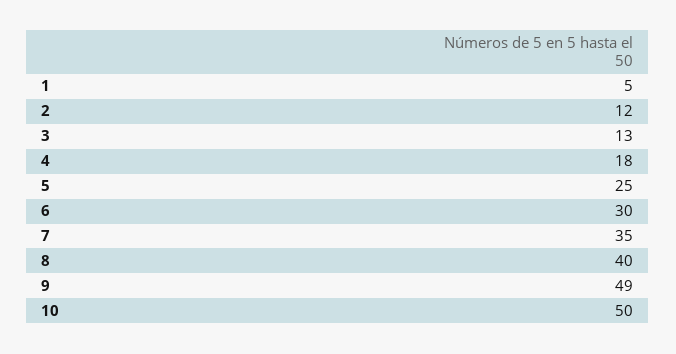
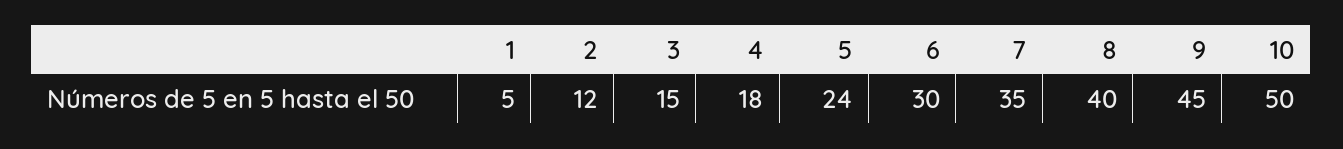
  {
    "1": 5,
    "2": 12,
-   "3": 13,
+   "3": 15,
    "4": 18,
-   "5": 25,
+   "5": 24,
    "6": 30,
    "7": 35,
    "8": 40,
-   "9": 49,
+   "9": 45,
    "10": 50
  }

